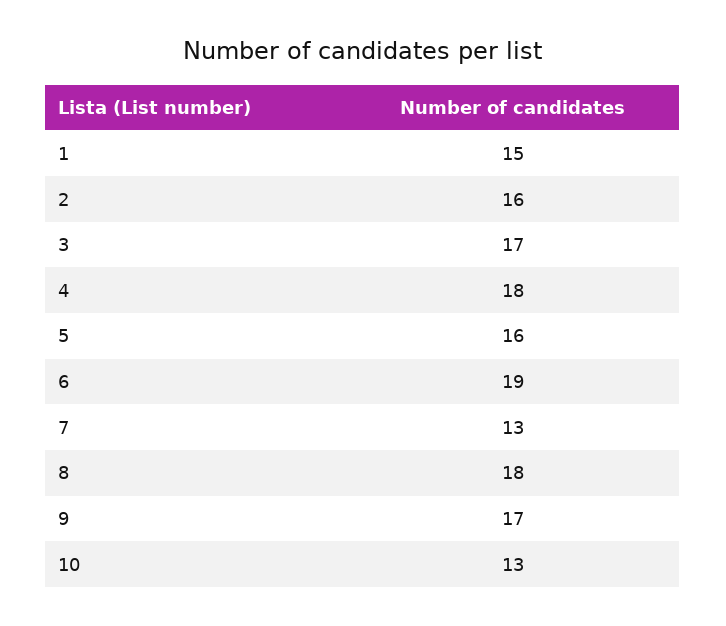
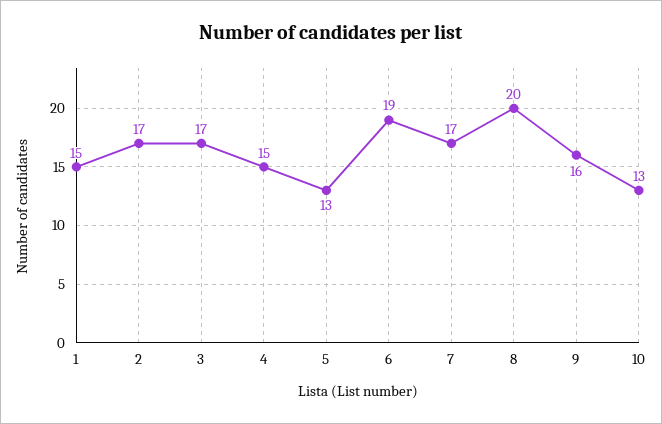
  {
    "1": 15,
-   "2": 16,
+   "2": 17,
    "3": 17,
-   "4": 18,
+   "4": 15,
-   "5": 16,
+   "5": 13,
    "6": 19,
-   "7": 13,
+   "7": 17,
-   "8": 18,
+   "8": 20,
-   "9": 17,
+   "9": 16,
    "10": 13
  }

